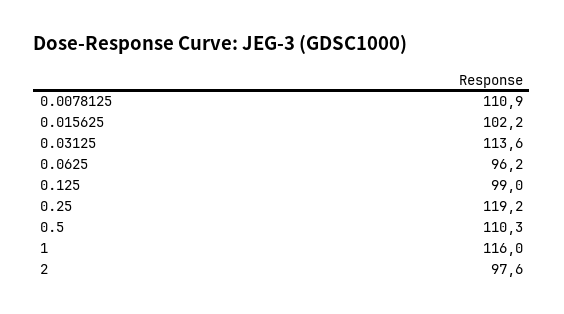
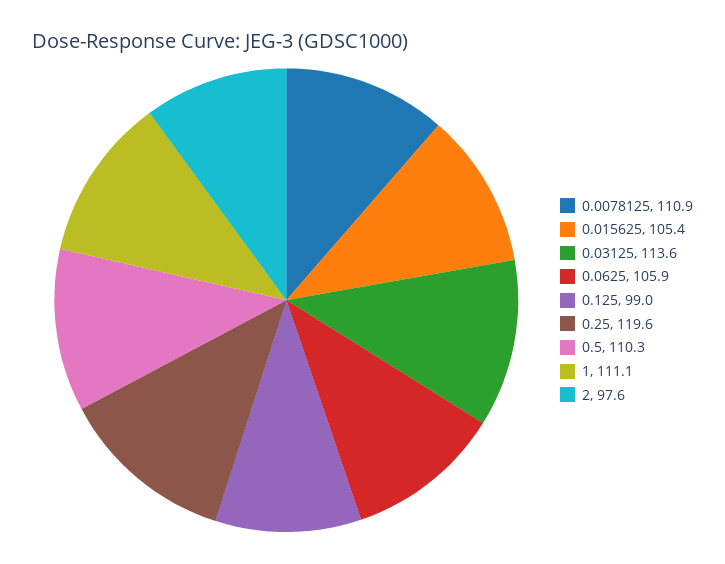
  {
    "0.0078125": 110.9,
-   "0.015625": 102.2,
+   "0.015625": 105.4,
    "0.03125": 113.6,
-   "0.0625": 96.2,
+   "0.0625": 105.9,
    "0.125": 99,
-   "0.25": 119.2,
+   "0.25": 119.6,
    "0.5": 110.3,
-   "1": 116,
+   "1": 111.1,
    "2": 97.6
  }

